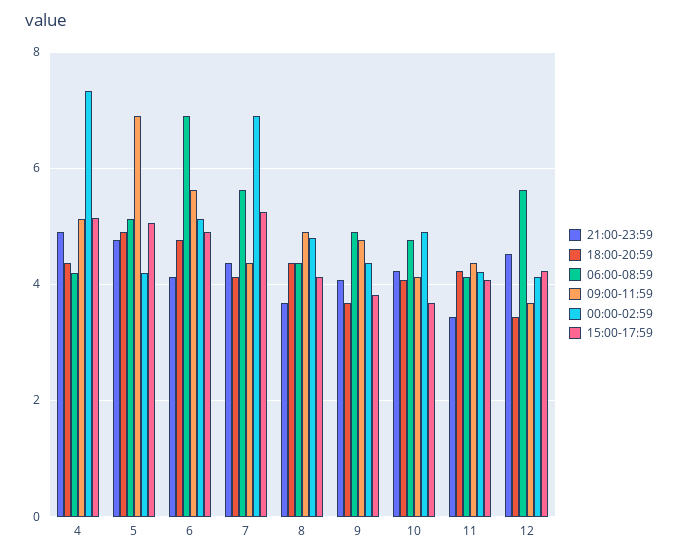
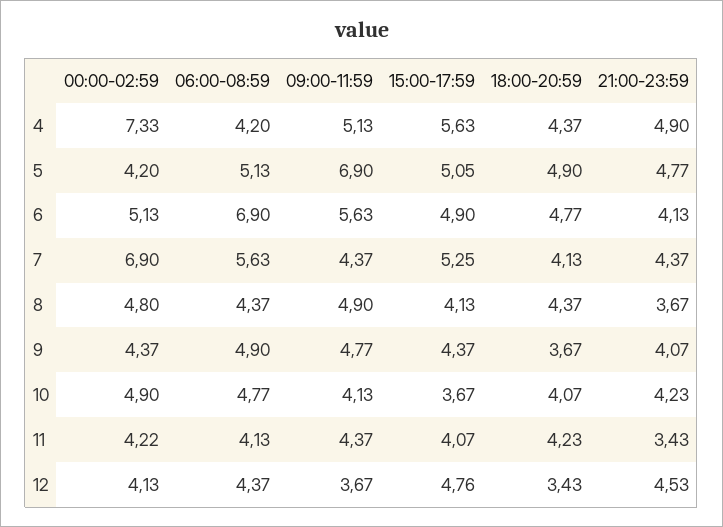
  {
    "21:00-23:59": {
      "4": 4.9,
      "5": 4.77,
      "6": 4.13,
      "7": 4.37,
      "8": 3.67,
      "9": 4.07,
      "10": 4.23,
      "11": 3.43,
      "12": 4.53
    },
    "18:00-20:59": {
      "4": 4.37,
      "5": 4.9,
      "6": 4.77,
      "7": 4.13,
      "8": 4.37,
      "9": 3.67,
      "10": 4.07,
      "11": 4.23,
      "12": 3.43
    },
    "06:00-08:59": {
      "4": 4.2,
      "5": 5.13,
      "6": 6.9,
      "7": 5.63,
      "8": 4.37,
      "9": 4.9,
      "10": 4.77,
      "11": 4.13,
-     "12": 5.6
+     "12": 4.37
    },
    "09:00-11:59": {
      "4": 5.13,
      "5": 6.9,
      "6": 5.63,
      "7": 4.37,
      "8": 4.9,
      "9": 4.77,
      "10": 4.13,
      "11": 4.37,
      "12": 3.67
    },
    "00:00-02:59": {
      "4": 7.33,
      "5": 4.2,
      "6": 5.13,
      "7": 6.9,
      "8": 4.8,
      "9": 4.37,
      "10": 4.9,
      "11": 4.22,
      "12": 4.13
    },
    "15:00-17:59": {
-     "4": 5.2,
+     "4": 5.63,
      "5": 5.05,
      "6": 4.9,
      "7": 5.25,
      "8": 4.13,
-     "9": 3.8,
+     "9": 4.37,
      "10": 3.67,
      "11": 4.07,
-     "12": 4.2
+     "12": 4.76
    }
  }

